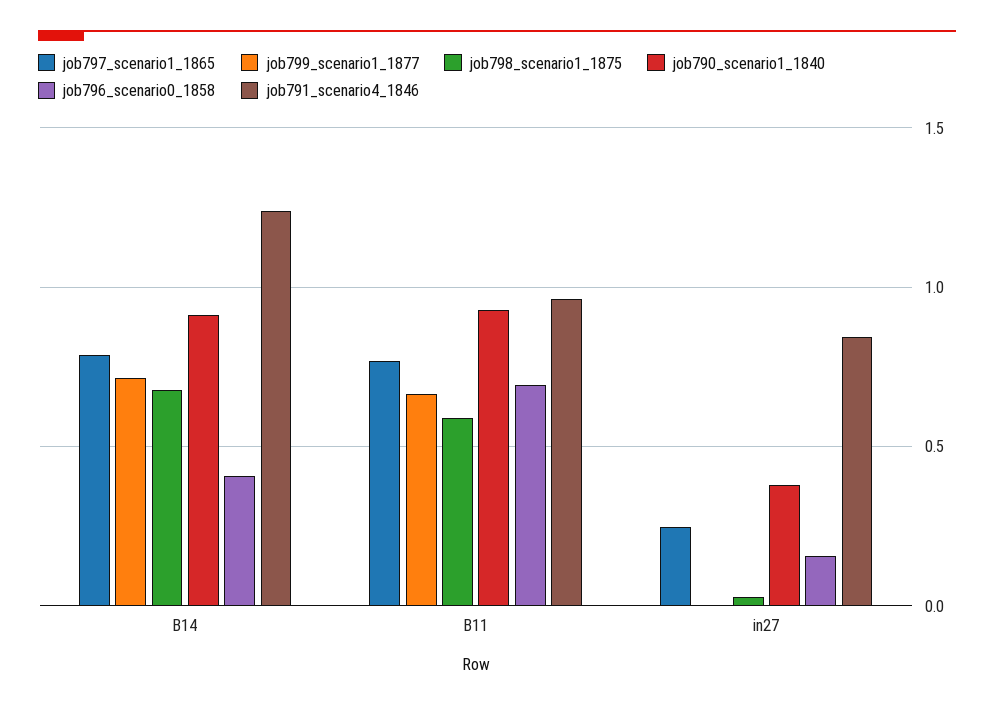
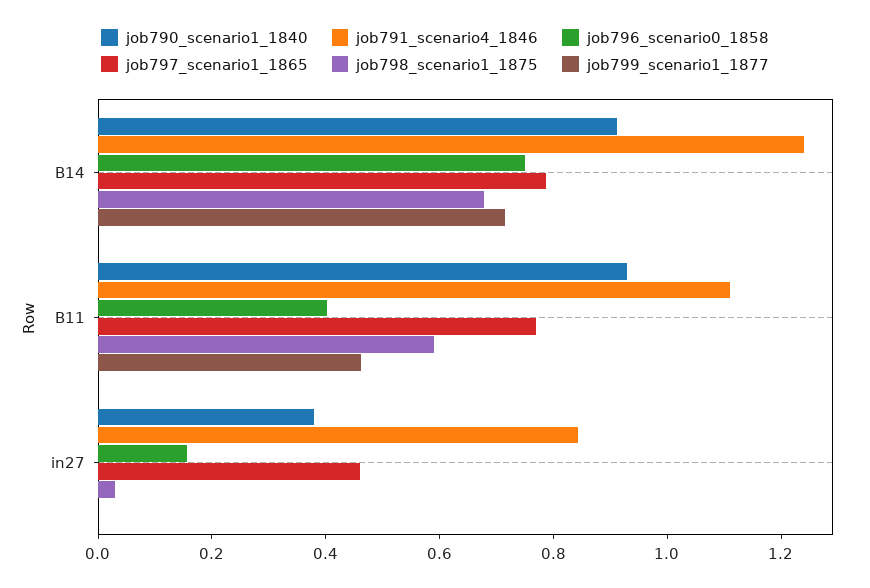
  {
    "job797_scenario1_1865": {
      "B14": 0.8,
      "B11": 0.75,
-     "in27": 0.25
+     "in27": 0.45
    },
    "job799_scenario1_1877": {
      "B14": 0.7,
-     "B11": 0.65,
+     "B11": 0.45,
      "in27": 0
    },
    "job798_scenario1_1875": {
      "B14": 0.7,
      "B11": 0.6,
      "in27": 0.05
    },
    "job790_scenario1_1840": {
      "B14": 0.9,
      "B11": 0.95,
      "in27": 0.4
    },
    "job796_scenario0_1858": {
-     "B14": 0.4,
+     "B14": 0.75,
-     "B11": 0.7,
+     "B11": 0.4,
      "in27": 0.15
    },
    "job791_scenario4_1846": {
      "B14": 1.25,
-     "B11": 0.95,
+     "B11": 1.1,
      "in27": 0.85
    }
  }

